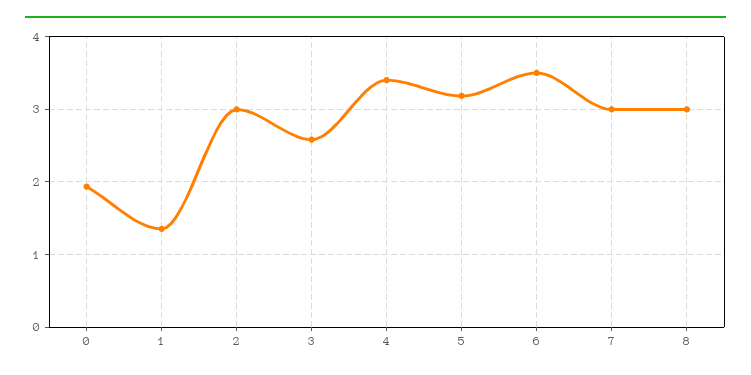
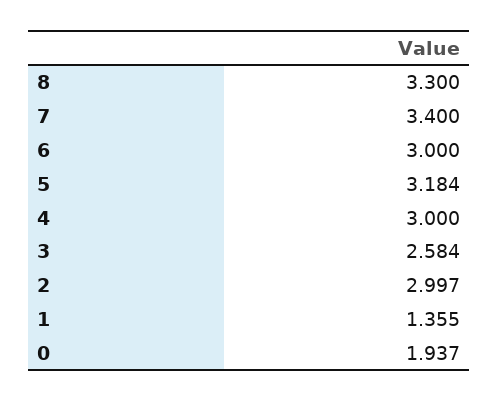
  {
    "0": 1.937,
    "1": 1.355,
    "2": 2.997,
    "3": 2.584,
-   "4": 3.4,
+   "4": 3,
    "5": 3.184,
-   "6": 3.5,
+   "6": 3,
-   "7": 3,
+   "7": 3.4,
-   "8": 3
+   "8": 3.3
  }

